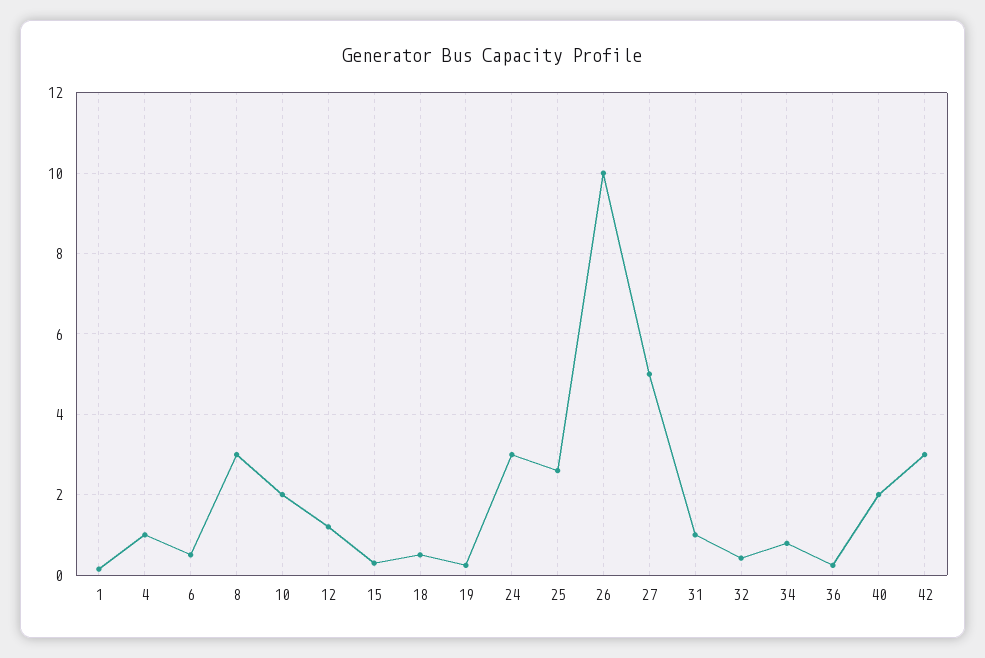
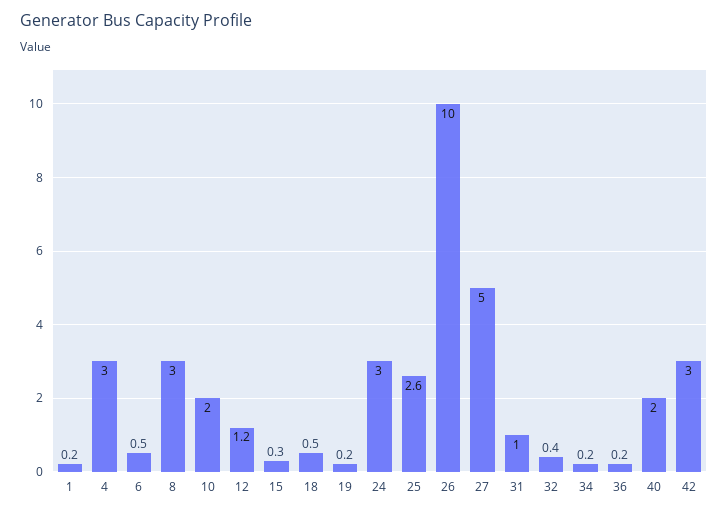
  {
    "1": 0.2,
-   "4": 1,
+   "4": 3,
    "6": 0.5,
    "8": 3,
    "10": 2,
    "12": 1.2,
    "15": 0.3,
    "18": 0.5,
    "19": 0.2,
    "24": 3,
    "25": 2.6,
    "26": 10,
    "27": 5,
    "31": 1,
    "32": 0.4,
-   "34": 0.8,
+   "34": 0.2,
    "36": 0.2,
    "40": 2,
    "42": 3
  }

